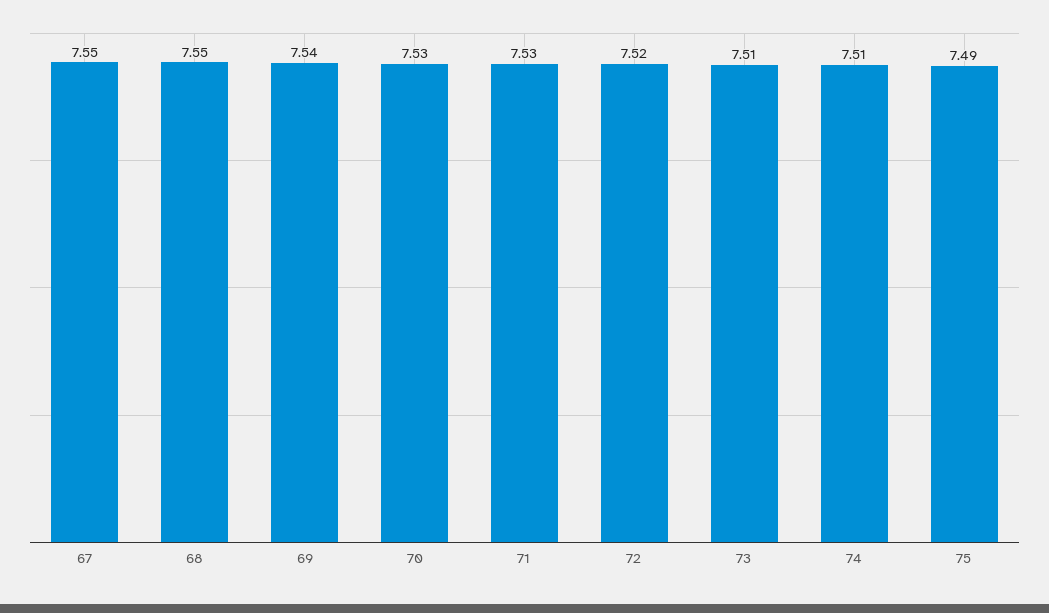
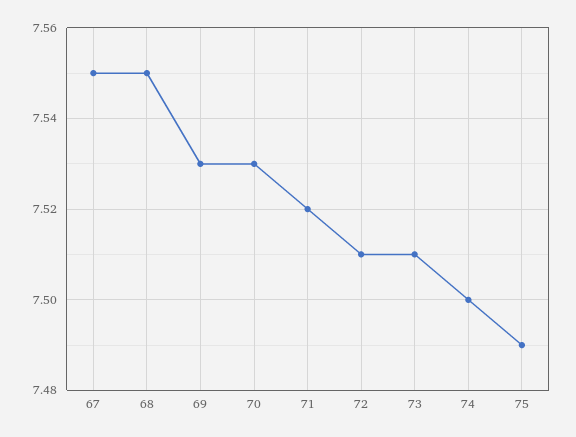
  {
    "67": 7.55,
    "68": 7.55,
-   "69": 7.54,
+   "69": 7.53,
    "70": 7.53,
-   "71": 7.53,
+   "71": 7.52,
-   "72": 7.52,
+   "72": 7.51,
    "73": 7.51,
-   "74": 7.51,
+   "74": 7.5,
    "75": 7.49
  }

